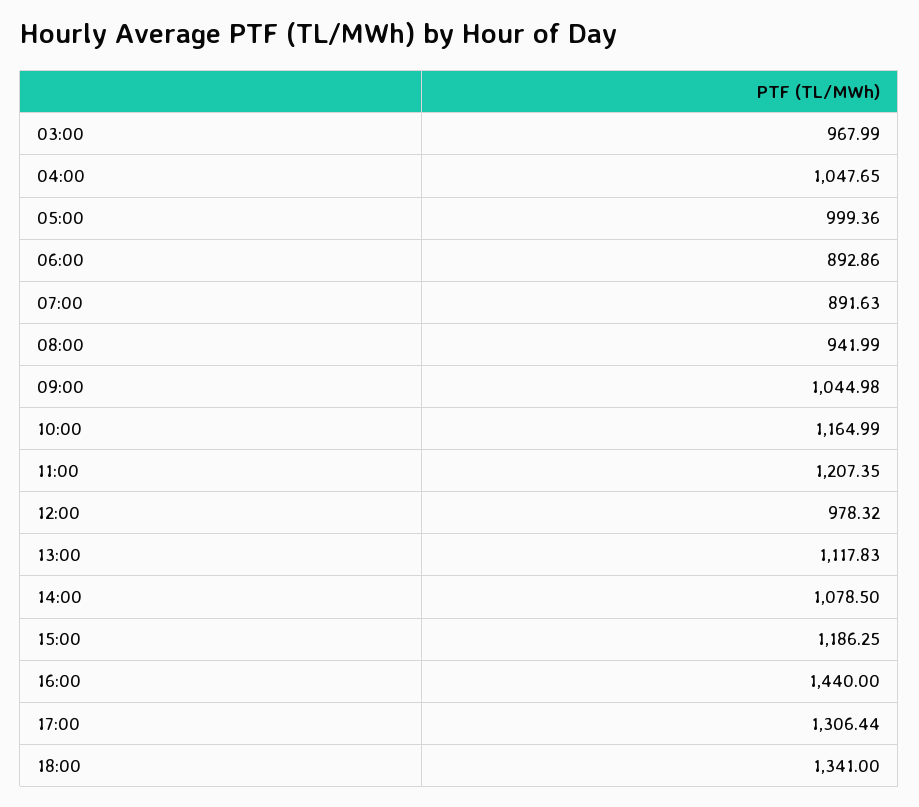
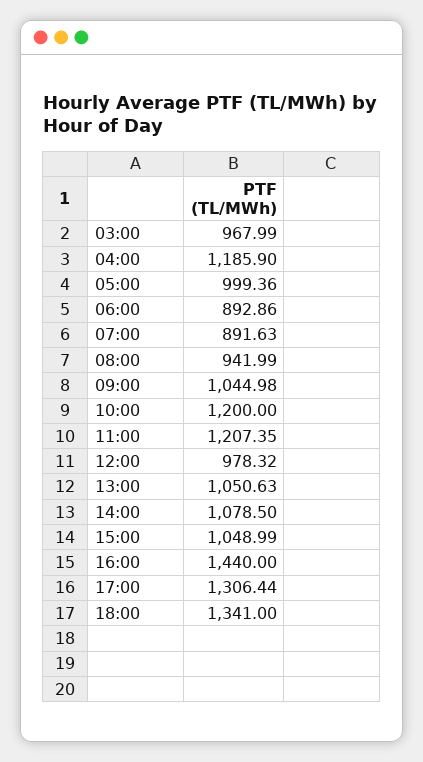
  {
    "03:00": 967.99,
-   "04:00": 1047.65,
+   "04:00": 1185.9,
    "05:00": 999.36,
    "06:00": 892.86,
    "07:00": 891.63,
    "08:00": 941.99,
    "09:00": 1044.98,
-   "10:00": 1164.99,
+   "10:00": 1200,
    "11:00": 1207.35,
    "12:00": 978.32,
-   "13:00": 1117.83,
+   "13:00": 1050.63,
    "14:00": 1078.5,
-   "15:00": 1186.25,
+   "15:00": 1048.99,
    "16:00": 1440,
    "17:00": 1306.44,
    "18:00": 1341
  }

